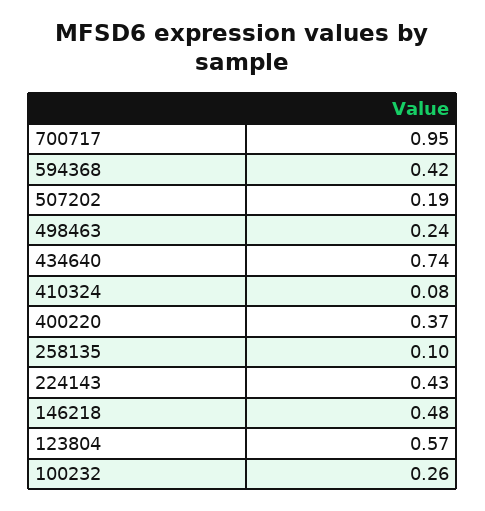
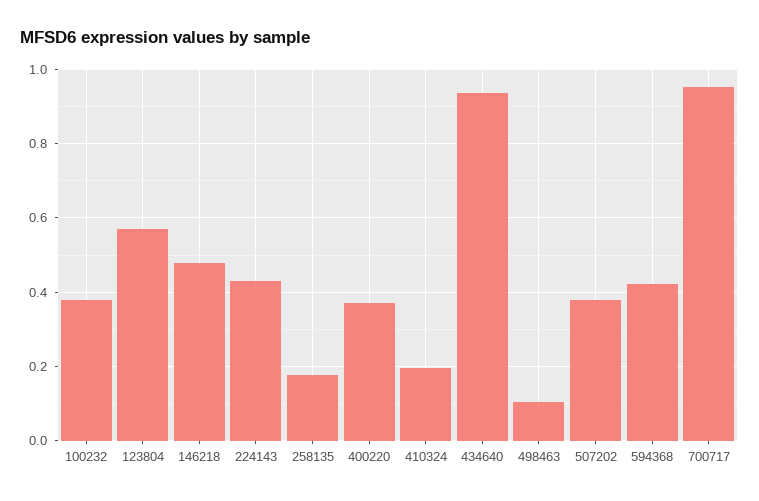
  {
    "700717": 0.95,
    "594368": 0.42,
-   "507202": 0.19,
+   "507202": 0.38,
-   "498463": 0.24,
+   "498463": 0.1,
-   "434640": 0.74,
+   "434640": 0.94,
-   "410324": 0.08,
+   "410324": 0.2,
    "400220": 0.37,
-   "258135": 0.1,
+   "258135": 0.18,
    "224143": 0.43,
    "146218": 0.48,
    "123804": 0.57,
-   "100232": 0.26
+   "100232": 0.38
  }

